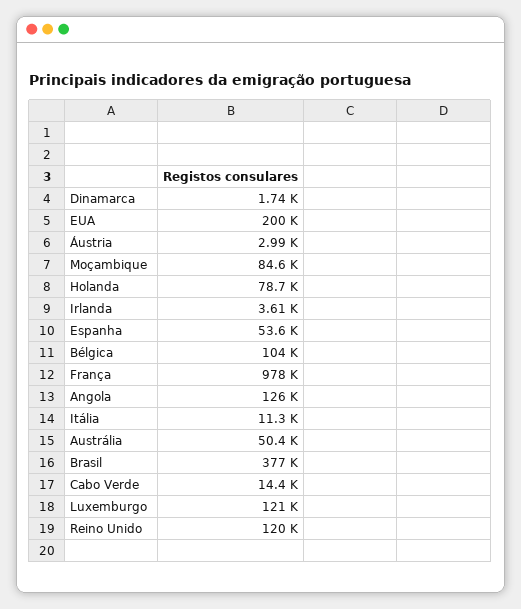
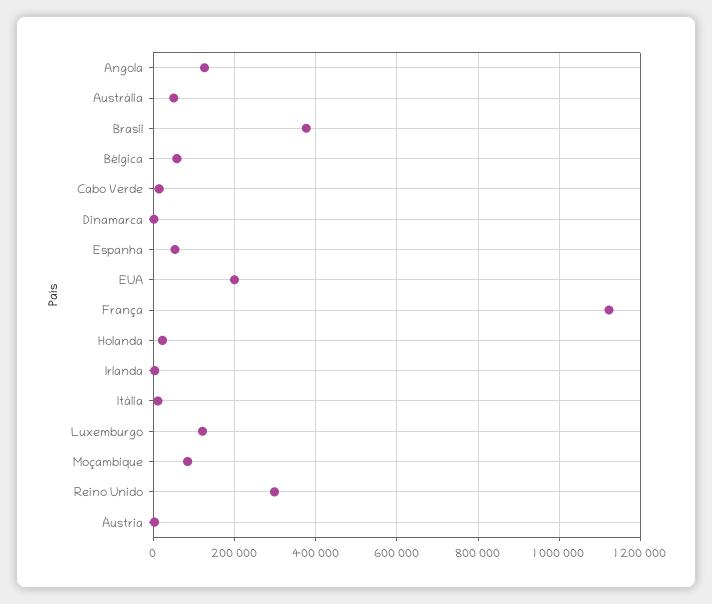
  {
    "Dinamarca": 1740,
    "EUA": 200000,
    "Áustria": 2990,
    "Moçambique": 84600,
-   "Holanda": 78700,
+   "Holanda": 20000,
    "Irlanda": 3610,
    "Espanha": 53600,
-   "Bélgica": 104000,
+   "Bélgica": 60000,
-   "França": 978000,
+   "França": 1120000,
    "Angola": 126000,
    "Itália": 11300,
    "Austrália": 50400,
    "Brasil": 377000,
    "Cabo Verde": 14400,
    "Luxemburgo": 121000,
-   "Reino Unido": 120000
+   "Reino Unido": 300000
  }

